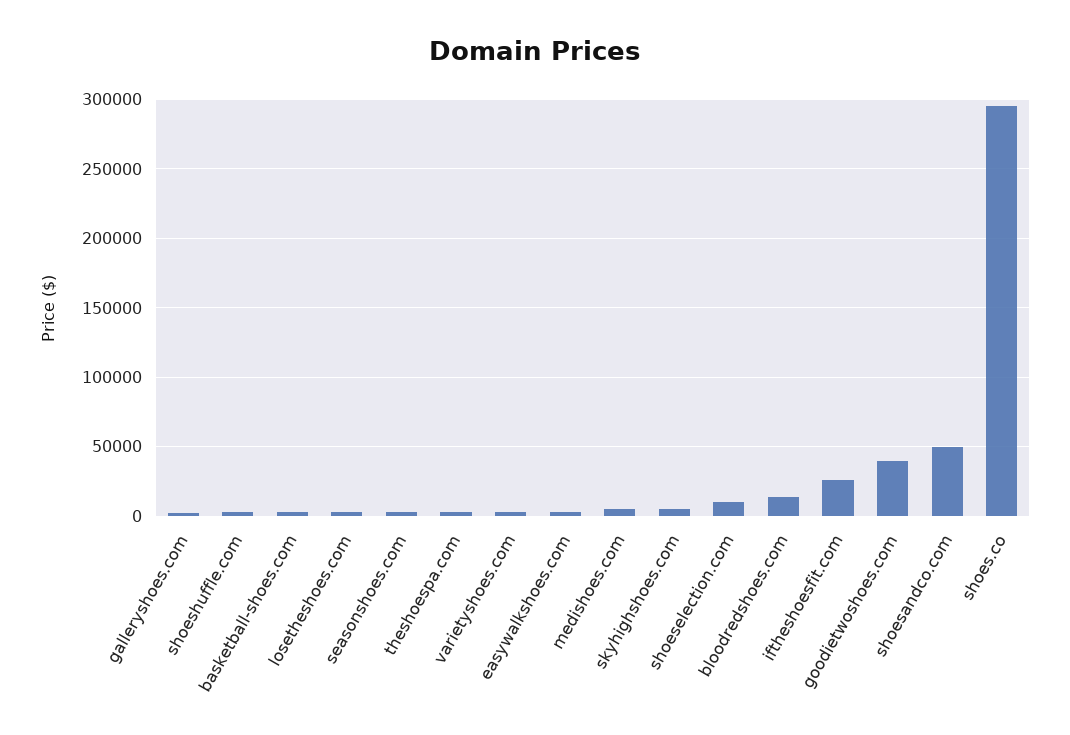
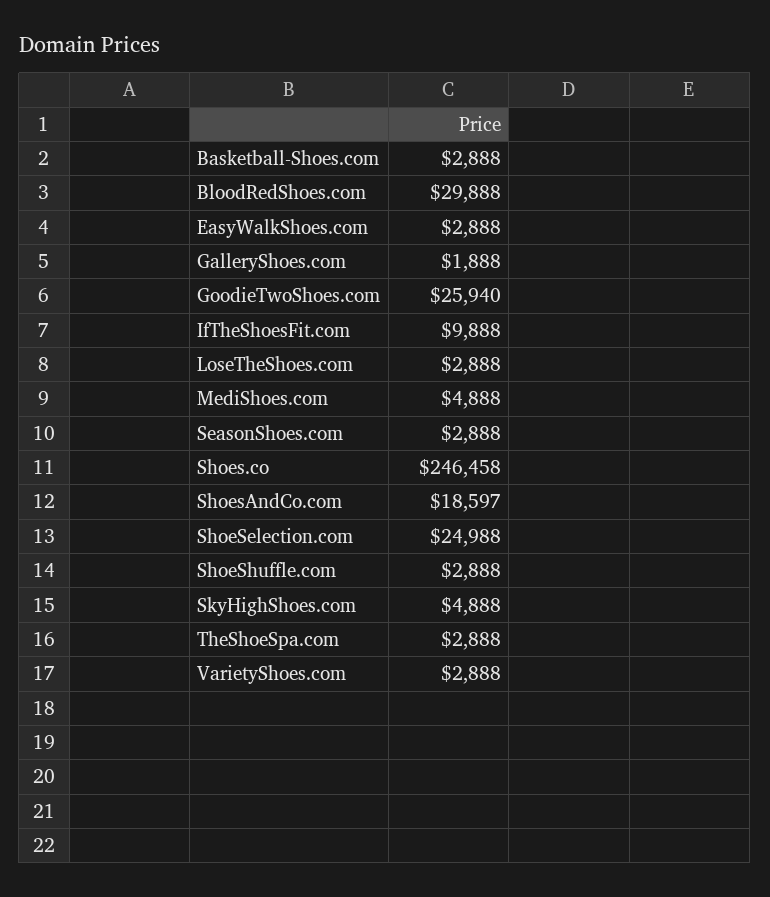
  {
    "galleryshoes.com": 1888,
    "shoeshuffle.com": 2888,
    "basketball-shoes.com": 2888,
    "losetheshoes.com": 2888,
    "seasonshoes.com": 2888,
    "theshoespa.com": 2888,
    "varietyshoes.com": 2888,
    "easywalkshoes.com": 2888,
    "medishoes.com": 4888,
    "skyhighshoes.com": 4888,
-   "shoeselection.com": 10000,
+   "shoeselection.com": 24988,
-   "bloodredshoes.com": 15000,
+   "bloodredshoes.com": 29888,
-   "iftheshoesfit.com": 25000,
+   "iftheshoesfit.com": 9888,
-   "goodietwoshoes.com": 40000,
+   "goodietwoshoes.com": 25940,
-   "shoesandco.com": 50000,
+   "shoesandco.com": 18597,
-   "shoes.co": 295000
+   "shoes.co": 246458
  }

